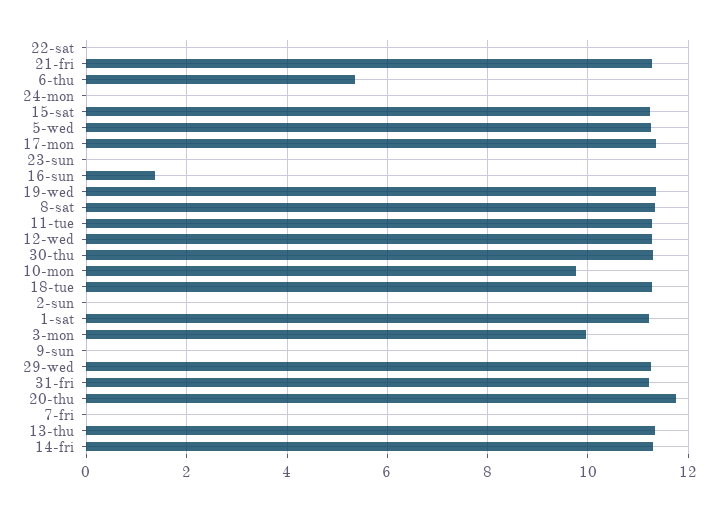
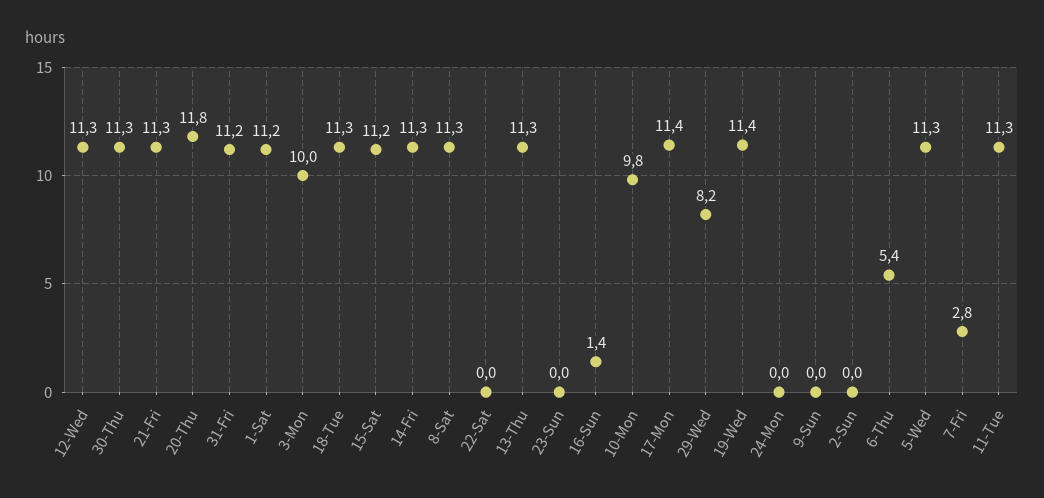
  {
    "22-sat": 0,
    "21-fri": 11.3,
    "6-thu": 5.4,
    "24-mon": 0,
    "15-sat": 11.2,
    "5-wed": 11.3,
    "17-mon": 11.4,
    "23-sun": 0,
    "16-sun": 1.4,
    "19-wed": 11.4,
    "8-sat": 11.3,
    "11-tue": 11.3,
    "12-wed": 11.3,
    "30-thu": 11.3,
    "10-mon": 9.8,
    "18-tue": 11.3,
    "2-sun": 0,
    "1-sat": 11.2,
    "3-mon": 10,
    "9-sun": 0,
-   "29-wed": 11.2,
+   "29-wed": 8.2,
    "31-fri": 11.2,
    "20-thu": 11.8,
-   "7-fri": 0,
+   "7-fri": 2.8,
    "13-thu": 11.3,
    "14-fri": 11.3
  }

